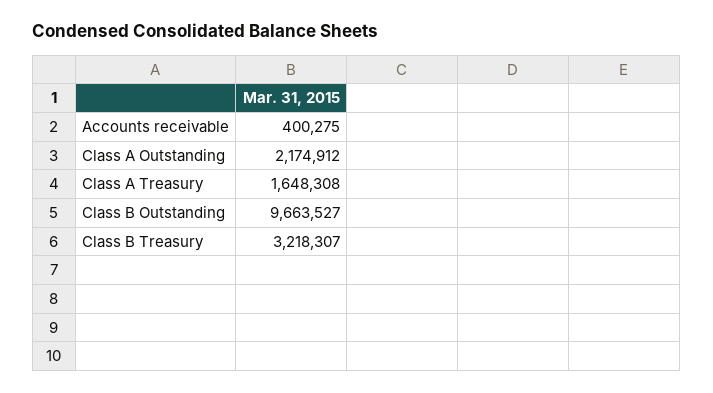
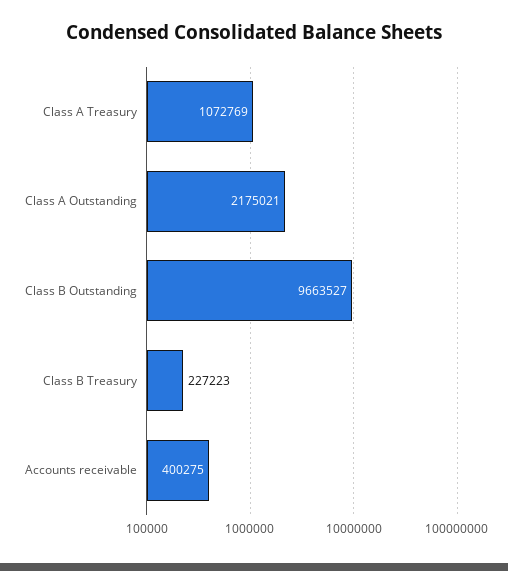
  {
    "Accounts receivable": 400275,
-   "Class A Outstanding": 2174912,
+   "Class A Outstanding": 2175021,
-   "Class A Treasury": 1648308,
+   "Class A Treasury": 1072769,
    "Class B Outstanding": 9663527,
-   "Class B Treasury": 3218307
+   "Class B Treasury": 227223
  }

